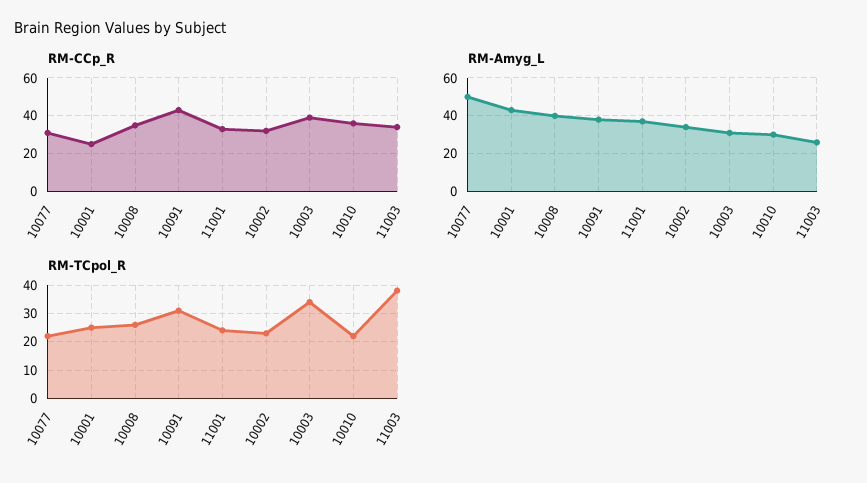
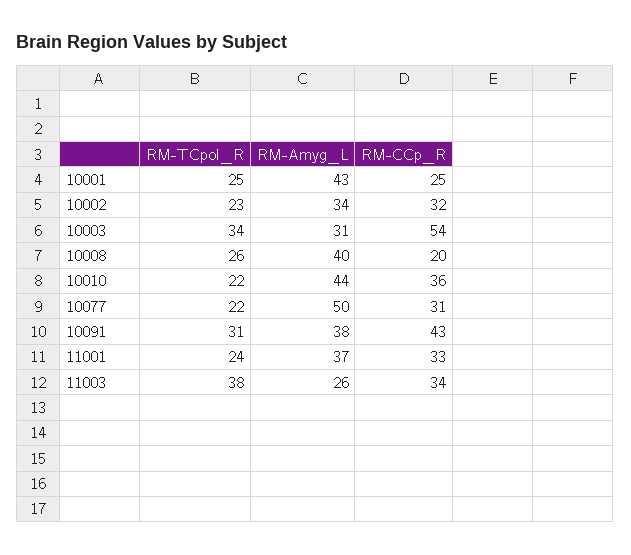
  {
    "RM-CCp_R": {
      "10077": 31,
      "10001": 25,
-     "10008": 35,
+     "10008": 20,
      "10091": 43,
      "11001": 33,
      "10002": 32,
-     "10003": 40,
+     "10003": 54,
      "10010": 36,
      "11003": 34
    },
    "RM-Amyg_L": {
      "10077": 50,
      "10001": 43,
      "10008": 40,
      "10091": 38,
      "11001": 37,
      "10002": 34,
      "10003": 31,
-     "10010": 30,
+     "10010": 44,
      "11003": 26
    },
    "RM-TCpol_R": {
      "10077": 22,
      "10001": 25,
      "10008": 26,
      "10091": 31,
      "11001": 24,
      "10002": 23,
      "10003": 34,
      "10010": 22,
      "11003": 38
    }
  }

